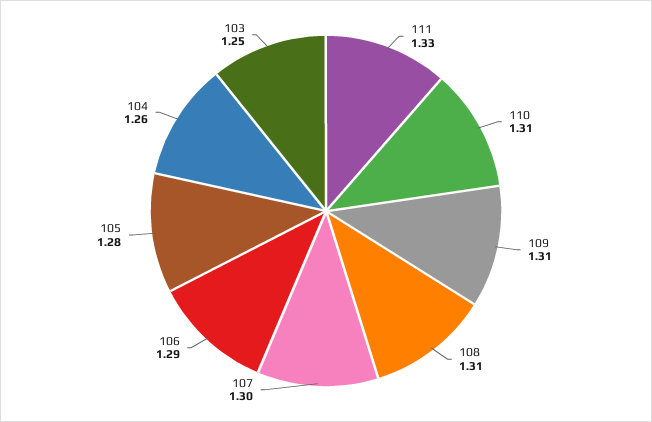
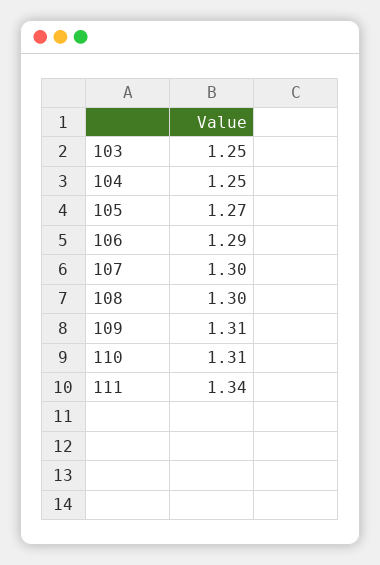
  {
-   "111": 1.33,
+   "111": 1.34,
    "110": 1.31,
    "109": 1.31,
-   "108": 1.31,
+   "108": 1.3,
    "107": 1.3,
    "106": 1.29,
-   "105": 1.28,
+   "105": 1.27,
-   "104": 1.26,
+   "104": 1.25,
    "103": 1.25
  }

